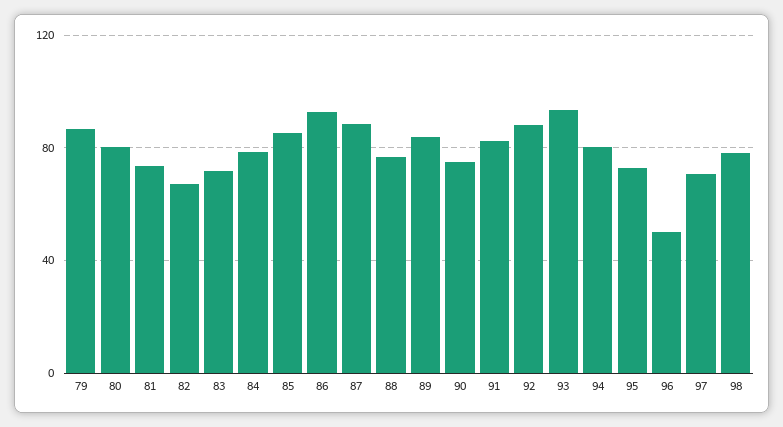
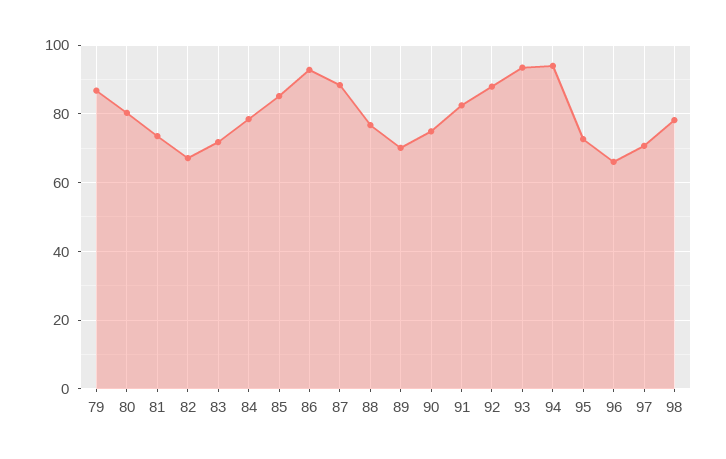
  {
    "79": 86,
    "80": 80,
    "81": 74,
    "82": 68,
    "83": 72,
    "84": 78,
    "85": 86,
    "86": 92,
    "87": 88,
    "88": 76,
-   "89": 85,
+   "89": 70,
    "90": 74,
    "91": 82,
    "92": 88,
    "93": 94,
-   "94": 80,
+   "94": 94,
    "95": 72,
-   "96": 50,
+   "96": 66,
    "97": 70,
    "98": 78
  }

